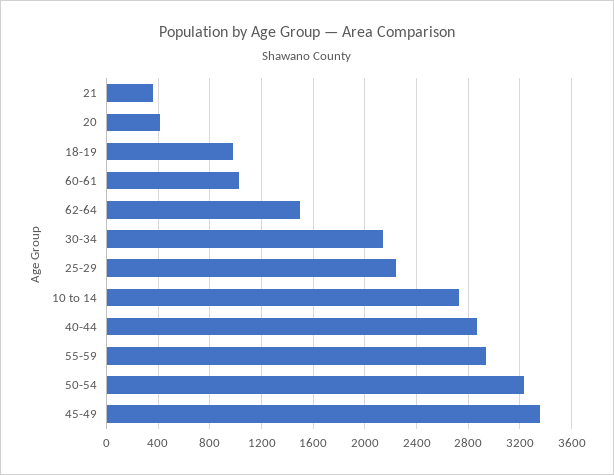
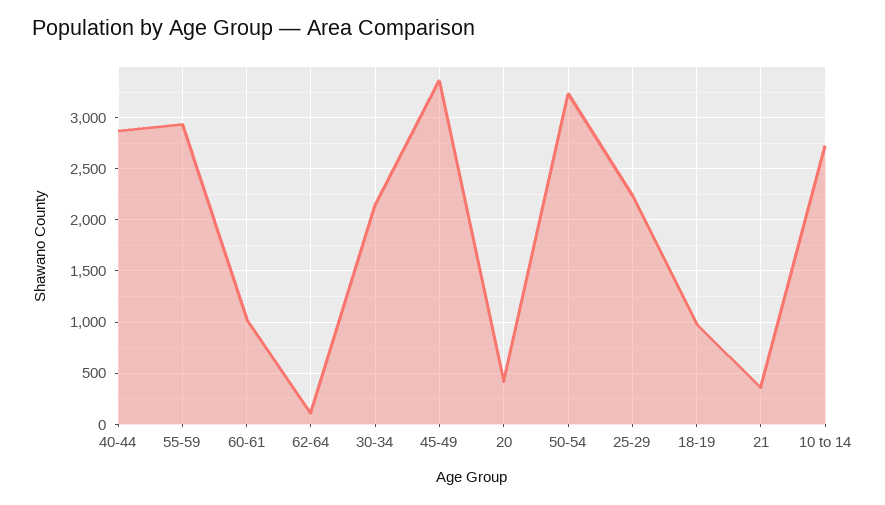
  {
    "21": 350,
    "20": 400,
    "18-19": 1000,
    "60-61": 1050,
-   "62-64": 1500,
+   "62-64": 100,
    "30-34": 2150,
    "25-29": 2250,
    "10 to 14": 2750,
    "40-44": 2850,
    "55-59": 2950,
    "50-54": 3250,
    "45-49": 3350
  }

